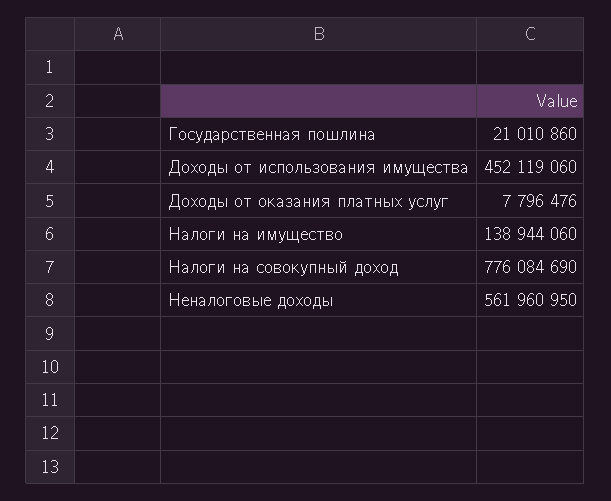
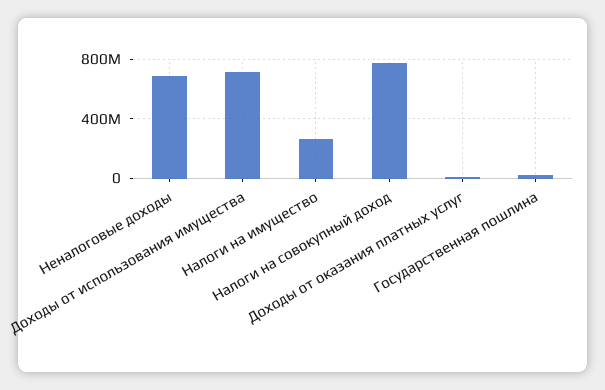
  {
    "Государственная пошлина": 21010860,
-   "Доходы от использования имущества": 452119060,
+   "Доходы от использования имущества": 700000000,
    "Доходы от оказания платных услуг": 7796476,
-   "Налоги на имущество": 138944060,
+   "Налоги на имущество": 250000000,
    "Налоги на совокупный доход": 776084690,
-   "Неналоговые доходы": 561960950
+   "Неналоговые доходы": 700000000
  }

